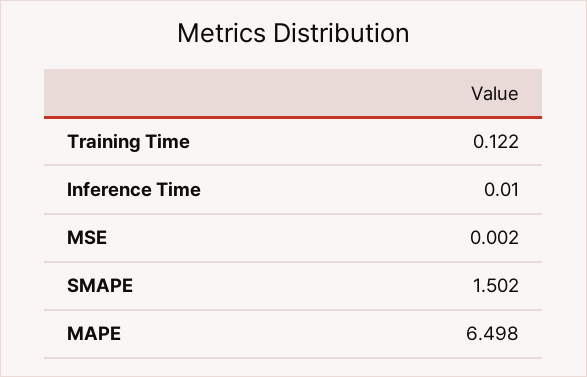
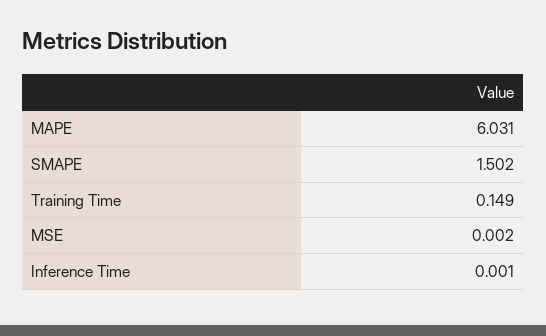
  {
-   "Training Time": 0.122,
+   "Training Time": 0.149,
-   "Inference Time": 0.01,
+   "Inference Time": 0.001,
    "MSE": 0.002,
    "SMAPE": 1.502,
-   "MAPE": 6.498
+   "MAPE": 6.031
  }

